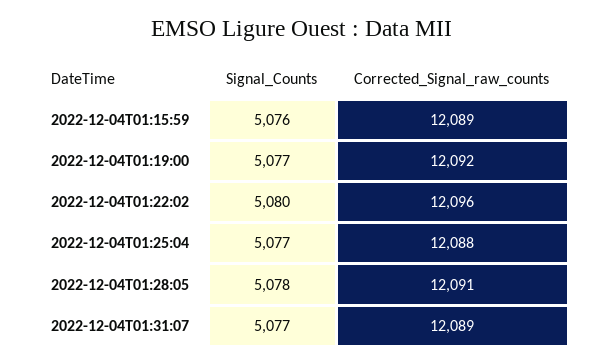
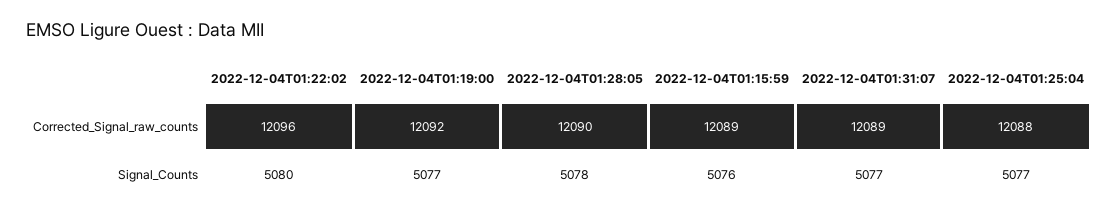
  {
    "Signal_Counts": {
      "2022-12-04T01:15:59": 5076,
      "2022-12-04T01:19:00": 5077,
      "2022-12-04T01:22:02": 5080,
      "2022-12-04T01:25:04": 5077,
      "2022-12-04T01:28:05": 5078,
      "2022-12-04T01:31:07": 5077
    },
    "Corrected_Signal_raw_counts": {
      "2022-12-04T01:15:59": 12089,
      "2022-12-04T01:19:00": 12092,
      "2022-12-04T01:22:02": 12096,
      "2022-12-04T01:25:04": 12088,
-     "2022-12-04T01:28:05": 12091,
+     "2022-12-04T01:28:05": 12090,
      "2022-12-04T01:31:07": 12089
    }
  }

